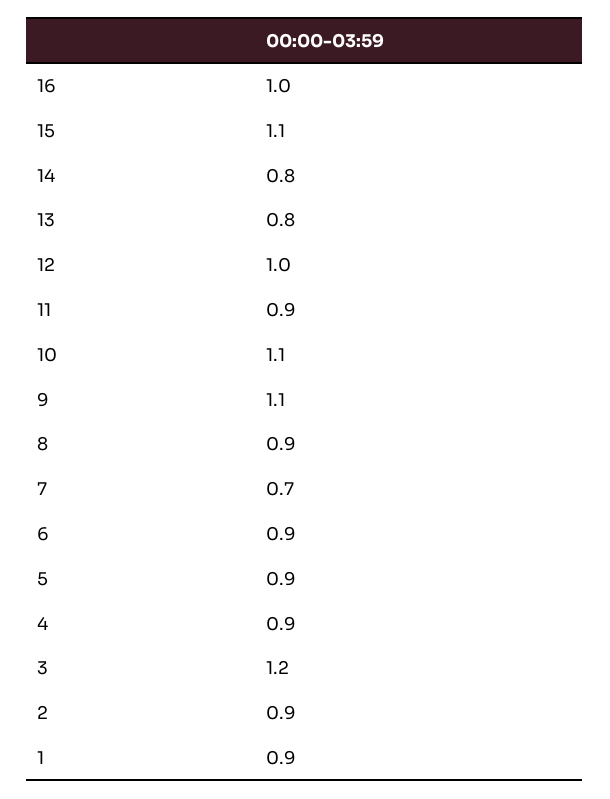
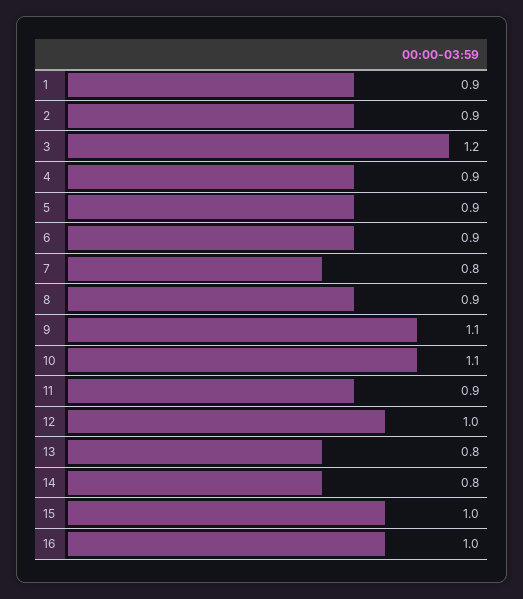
  {
    "16": 1,
-   "15": 1.1,
+   "15": 1,
    "14": 0.8,
    "13": 0.8,
    "12": 1,
    "11": 0.9,
    "10": 1.1,
    "9": 1.1,
    "8": 0.9,
-   "7": 0.7,
+   "7": 0.8,
    "6": 0.9,
    "5": 0.9,
    "4": 0.9,
    "3": 1.2,
    "2": 0.9,
    "1": 0.9
  }

